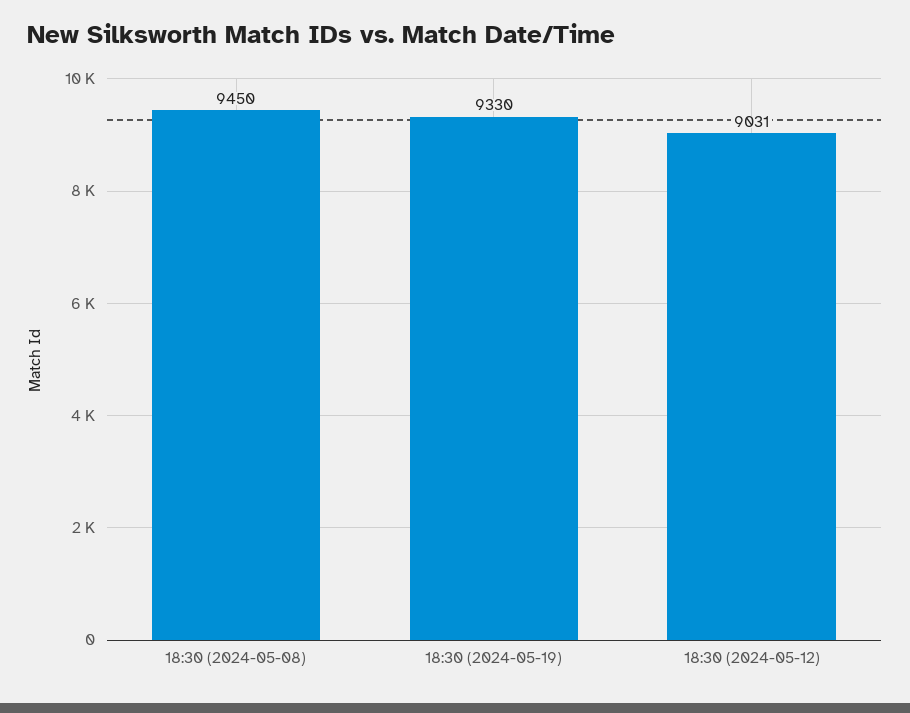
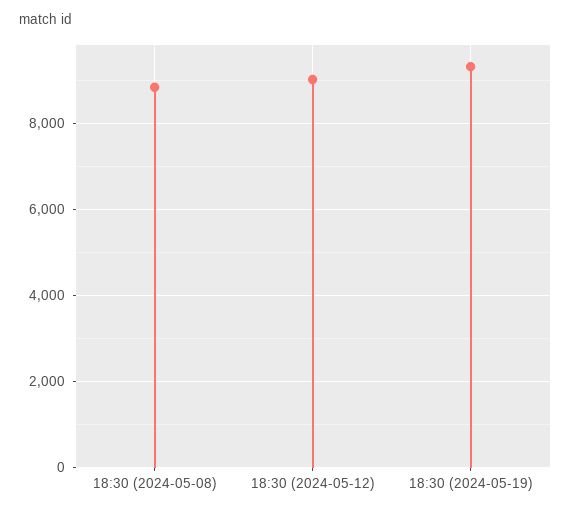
  {
-   "18:30 (2024-05-08)": 9450,
+   "18:30 (2024-05-08)": 8800,
    "18:30 (2024-05-19)": 9330,
    "18:30 (2024-05-12)": 9031
  }

